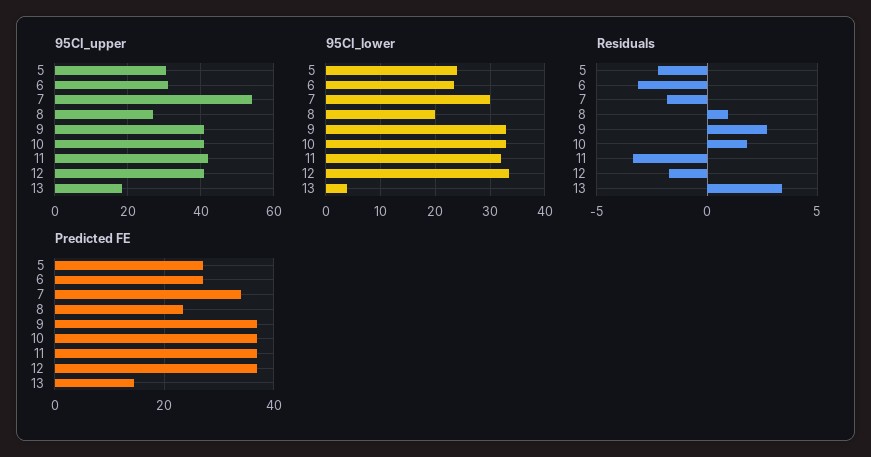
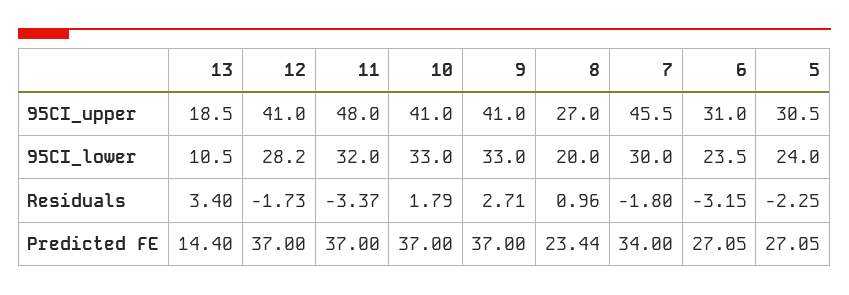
  {
    "95CI_upper": {
      "5": 30.5,
      "6": 31,
-     "7": 54,
+     "7": 45.5,
      "8": 27,
      "9": 41,
      "10": 41,
-     "11": 42,
+     "11": 48,
      "12": 41,
      "13": 18.5
    },
    "95CI_lower": {
      "5": 24,
      "6": 23.5,
      "7": 30,
      "8": 20,
      "9": 33,
      "10": 33,
      "11": 32,
-     "12": 34,
+     "12": 28.2,
-     "13": 4
+     "13": 10.5
    },
    "Residuals": {
      "5": -2.25,
      "6": -3.15,
      "7": -1.8,
      "8": 0.96,
      "9": 2.71,
      "10": 1.79,
      "11": -3.37,
      "12": -1.73,
      "13": 3.4
    },
    "Predicted FE": {
      "5": 27.05,
      "6": 27.05,
      "7": 34,
      "8": 23.44,
      "9": 37,
      "10": 37,
      "11": 37,
      "12": 37,
      "13": 14.4
    }
  }

